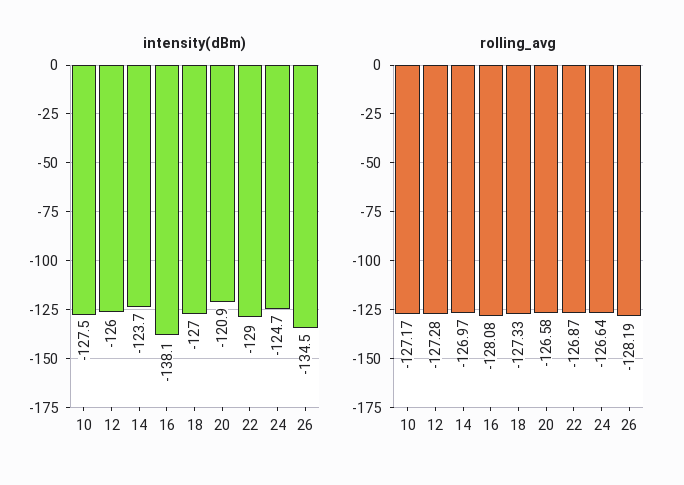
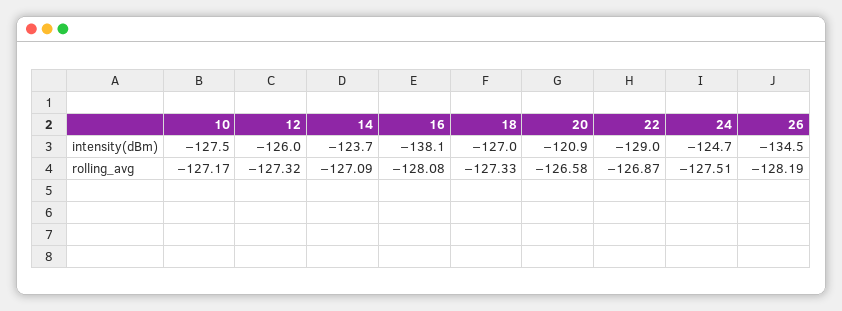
  {
    "intensity(dBm)": {
      "10": -127.5,
      "12": -126,
      "14": -123.7,
      "16": -138.1,
      "18": -127,
      "20": -120.9,
      "22": -129,
      "24": -124.7,
      "26": -134.5
    },
    "rolling_avg": {
      "10": -127.17,
-     "12": -127.28,
+     "12": -127.32,
-     "14": -126.97,
+     "14": -127.09,
      "16": -128.08,
      "18": -127.33,
      "20": -126.58,
      "22": -126.87,
-     "24": -126.64,
+     "24": -127.51,
      "26": -128.19
    }
  }

